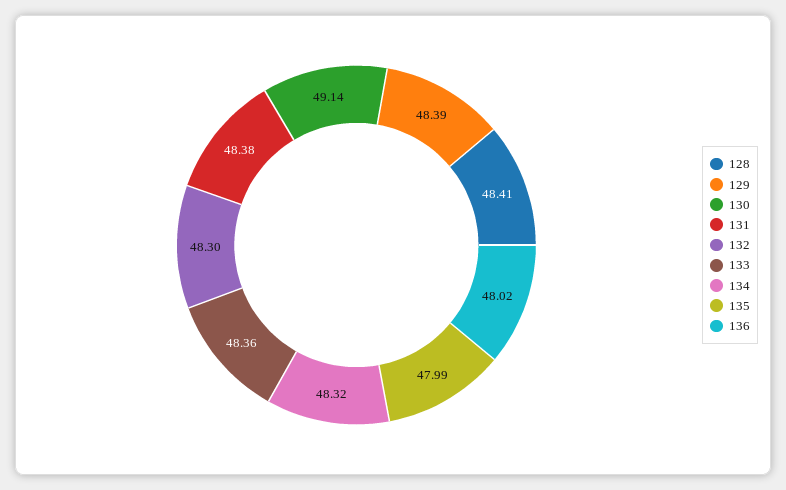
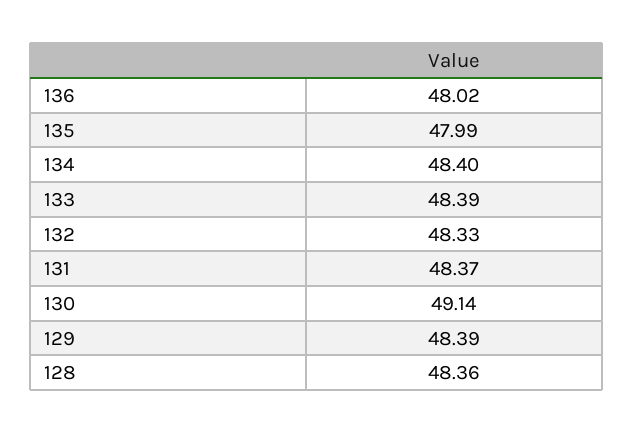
  {
-   "128": 48.41,
+   "128": 48.36,
    "129": 48.39,
    "130": 49.14,
-   "131": 48.38,
+   "131": 48.37,
-   "132": 48.3,
+   "132": 48.33,
-   "133": 48.36,
+   "133": 48.39,
-   "134": 48.32,
+   "134": 48.4,
    "135": 47.99,
    "136": 48.02
  }

